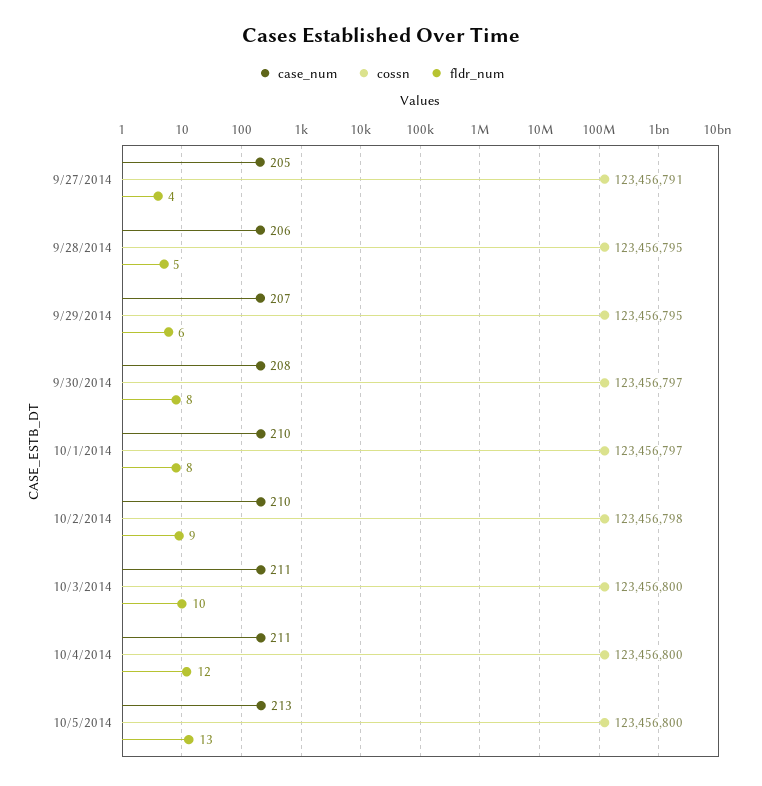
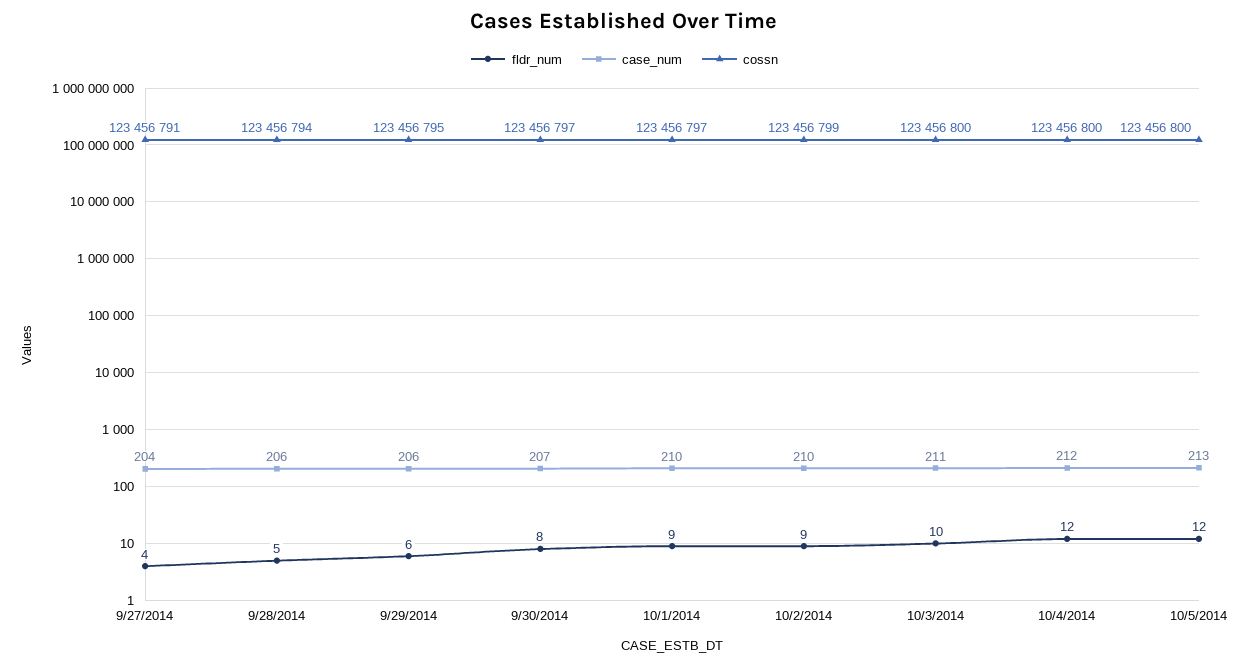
  {
    "case_num": {
-     "9/27/2014": 205,
+     "9/27/2014": 204,
      "9/28/2014": 206,
-     "9/29/2014": 207,
+     "9/29/2014": 206,
-     "9/30/2014": 208,
+     "9/30/2014": 207,
      "10/1/2014": 210,
      "10/2/2014": 210,
      "10/3/2014": 211,
-     "10/4/2014": 211,
+     "10/4/2014": 212,
      "10/5/2014": 213
    },
    "cossn": {
      "9/27/2014": 123456791,
-     "9/28/2014": 123456795,
+     "9/28/2014": 123456794,
      "9/29/2014": 123456795,
      "9/30/2014": 123456797,
      "10/1/2014": 123456797,
-     "10/2/2014": 123456798,
+     "10/2/2014": 123456799,
      "10/3/2014": 123456800,
      "10/4/2014": 123456800,
      "10/5/2014": 123456800
    },
    "fldr_num": {
      "9/27/2014": 4,
      "9/28/2014": 5,
      "9/29/2014": 6,
      "9/30/2014": 8,
-     "10/1/2014": 8,
+     "10/1/2014": 9,
      "10/2/2014": 9,
      "10/3/2014": 10,
      "10/4/2014": 12,
-     "10/5/2014": 13
+     "10/5/2014": 12
    }
  }

